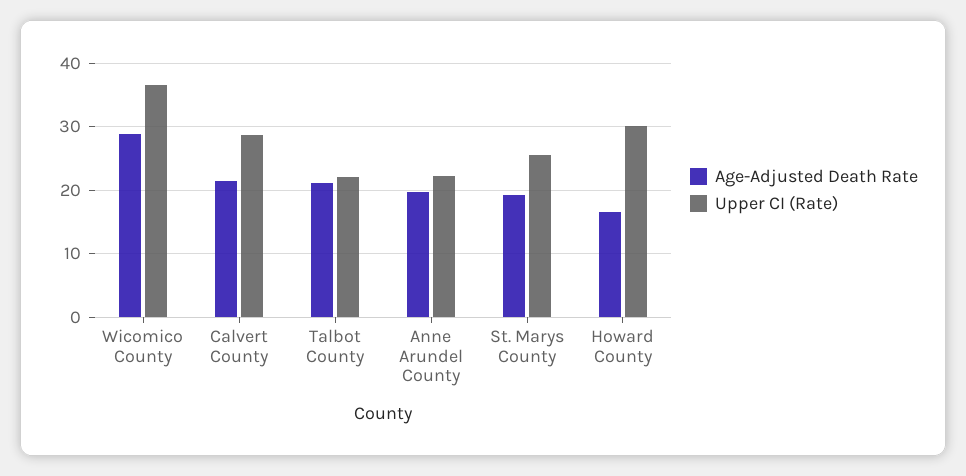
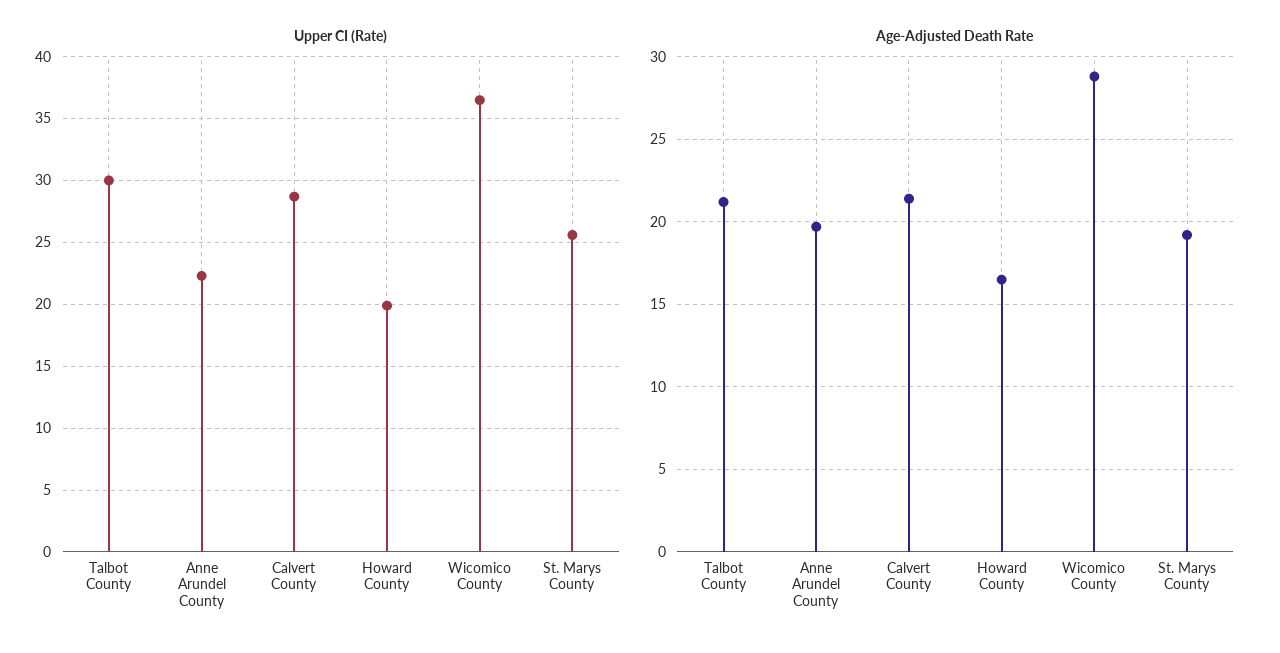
  {
    "Age-Adjusted Death Rate": {
      "Wicomico County": 29,
      "Calvert County": 21.5,
      "Talbot County": 21,
      "Anne Arundel County": 19.5,
      "St. Marys County": 19,
      "Howard County": 16.5
    },
    "Upper CI (Rate)": {
      "Wicomico County": 36.5,
      "Calvert County": 28.5,
-     "Talbot County": 22,
+     "Talbot County": 30,
      "Anne Arundel County": 22.5,
      "St. Marys County": 25.5,
-     "Howard County": 30
+     "Howard County": 20
    }
  }

